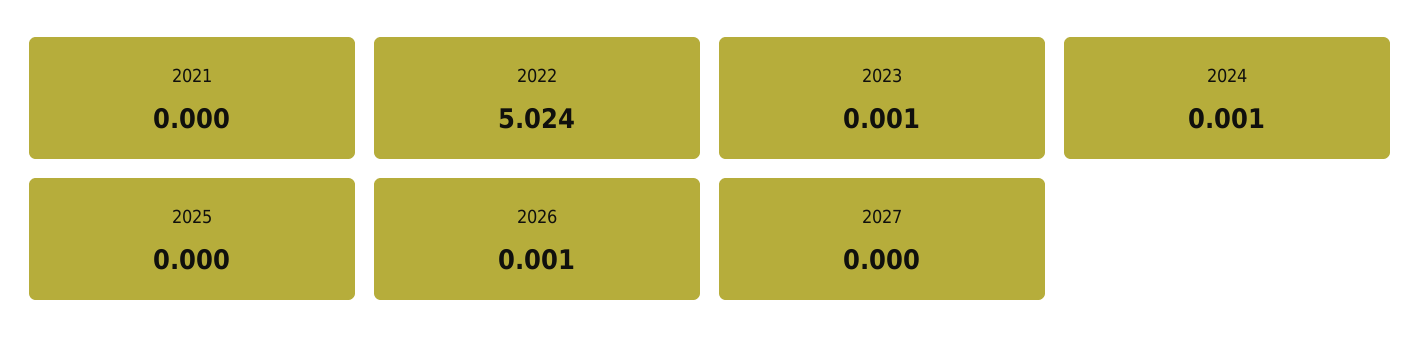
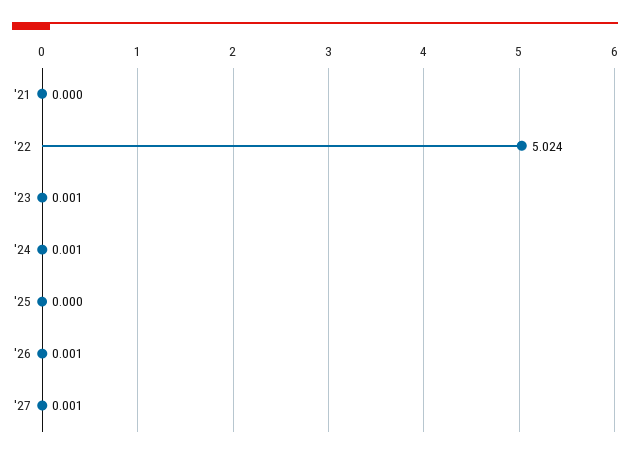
  {
    "2021": 0,
    "2022": 5.024,
    "2023": 0.001,
    "2024": 0.001,
    "2025": 0,
    "2026": 0.001,
-   "2027": 0
+   "2027": 0.001
  }

